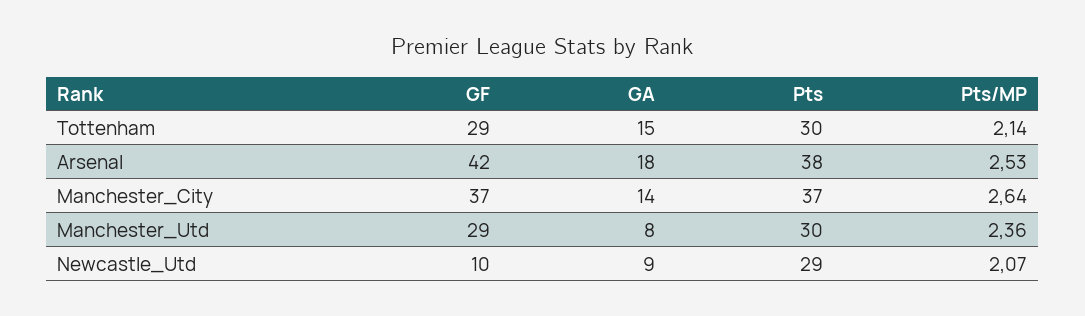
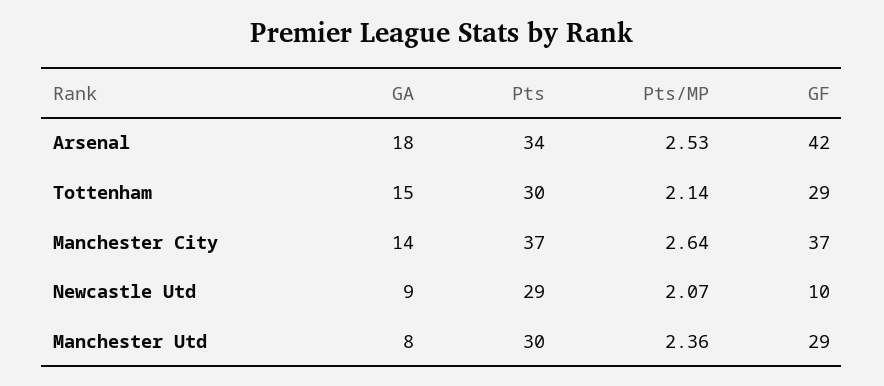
  {
    "GF": {
      "Tottenham": 29,
      "Arsenal": 42,
      "Manchester_City": 37,
      "Manchester_Utd": 29,
      "Newcastle_Utd": 10
    },
    "GA": {
      "Tottenham": 15,
      "Arsenal": 18,
      "Manchester_City": 14,
      "Manchester_Utd": 8,
      "Newcastle_Utd": 9
    },
    "Pts": {
      "Tottenham": 30,
-     "Arsenal": 38,
+     "Arsenal": 34,
      "Manchester_City": 37,
      "Manchester_Utd": 30,
      "Newcastle_Utd": 29
    },
    "Pts/MP": {
      "Tottenham": 2.14,
      "Arsenal": 2.53,
      "Manchester_City": 2.64,
      "Manchester_Utd": 2.36,
      "Newcastle_Utd": 2.07
    }
  }

